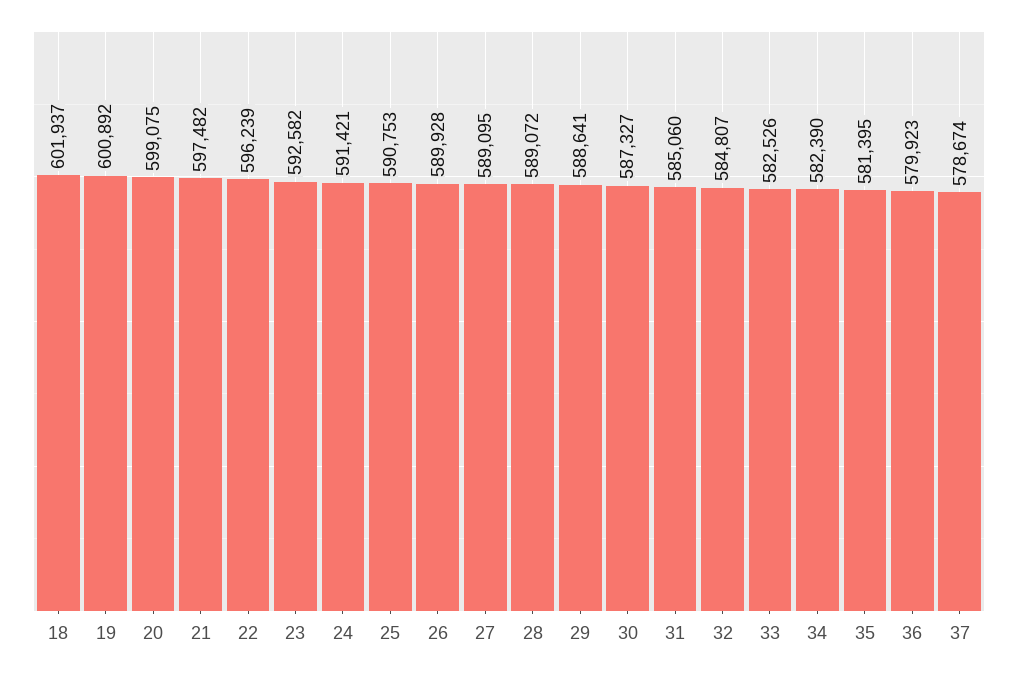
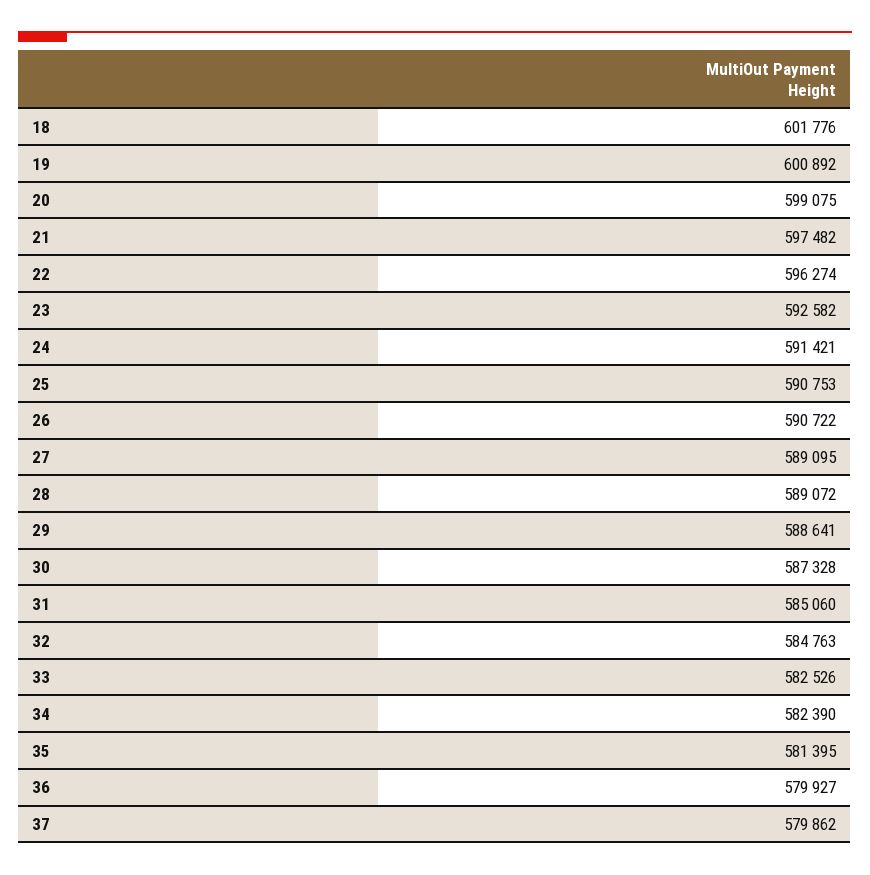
  {
-   "18": 601937,
+   "18": 601776,
    "19": 600892,
    "20": 599075,
    "21": 597482,
-   "22": 596239,
+   "22": 596274,
    "23": 592582,
    "24": 591421,
    "25": 590753,
-   "26": 589928,
+   "26": 590722,
    "27": 589095,
    "28": 589072,
    "29": 588641,
-   "30": 587327,
+   "30": 587328,
    "31": 585060,
-   "32": 584807,
+   "32": 584763,
    "33": 582526,
    "34": 582390,
    "35": 581395,
-   "36": 579923,
+   "36": 579927,
-   "37": 578674
+   "37": 579862
  }

